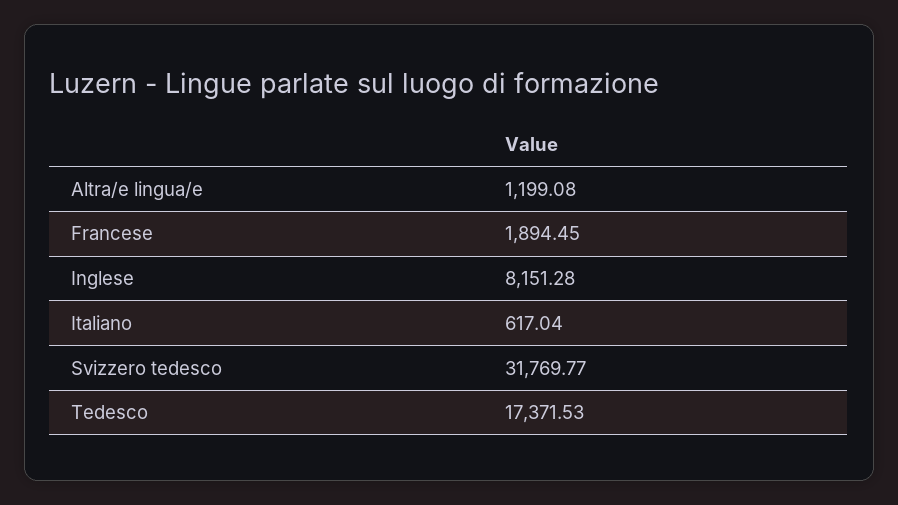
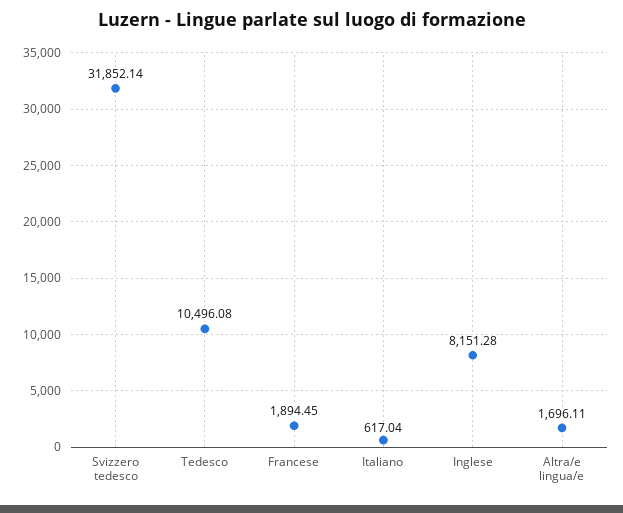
  {
-   "Altra/e lingua/e": 1199.08,
+   "Altra/e lingua/e": 1696.11,
    "Francese": 1894.45,
    "Inglese": 8151.28,
    "Italiano": 617.04,
-   "Svizzero tedesco": 31769.77,
+   "Svizzero tedesco": 31852.14,
-   "Tedesco": 17371.53
+   "Tedesco": 10496.08
  }

